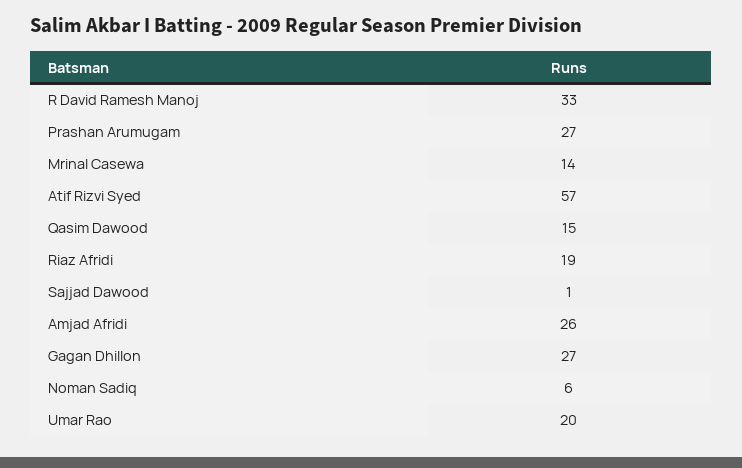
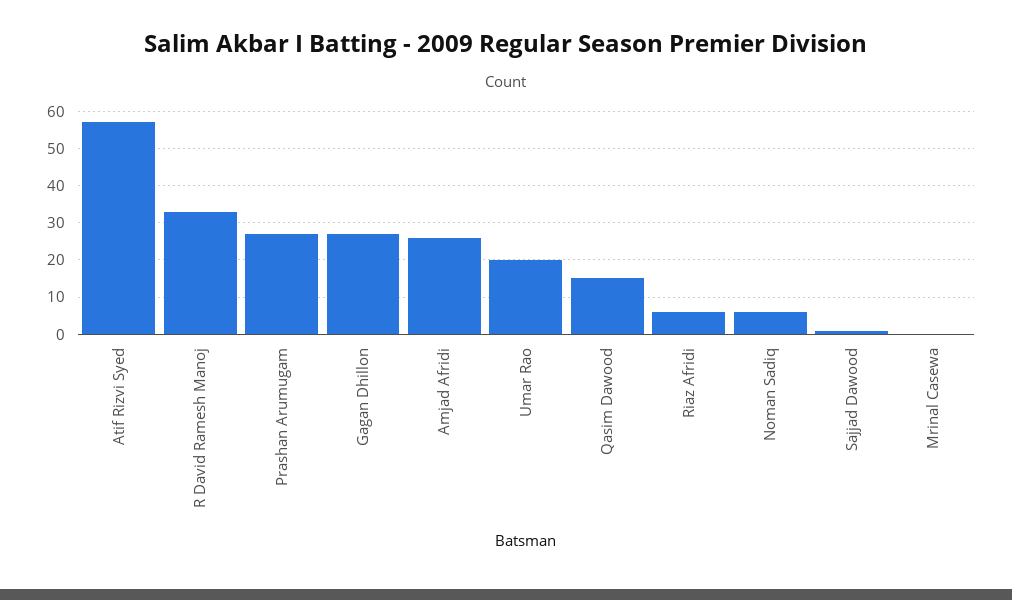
  {
    "R David Ramesh Manoj": 33,
    "Prashan Arumugam": 27,
-   "Mrinal Casewa": 14,
+   "Mrinal Casewa": 0,
    "Atif Rizvi Syed": 57,
    "Qasim Dawood": 15,
-   "Riaz Afridi": 19,
+   "Riaz Afridi": 5,
    "Sajjad Dawood": 1,
    "Amjad Afridi": 26,
    "Gagan Dhillon": 27,
    "Noman Sadiq": 6,
    "Umar Rao": 20
  }

